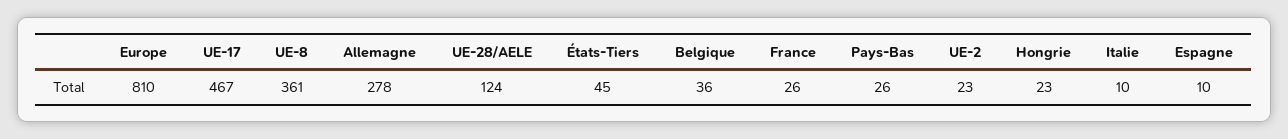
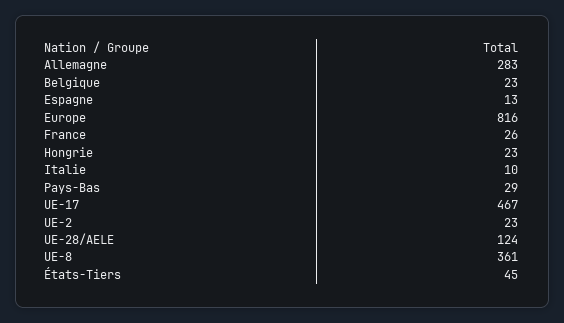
  {
-   "Europe": 810,
+   "Europe": 816,
    "UE-17": 467,
    "UE-8": 361,
-   "Allemagne": 278,
+   "Allemagne": 283,
    "UE-28/AELE": 124,
    "États-Tiers": 45,
-   "Belgique": 36,
+   "Belgique": 23,
    "France": 26,
-   "Pays-Bas": 26,
+   "Pays-Bas": 29,
    "UE-2": 23,
    "Hongrie": 23,
    "Italie": 10,
-   "Espagne": 10
+   "Espagne": 13
  }

